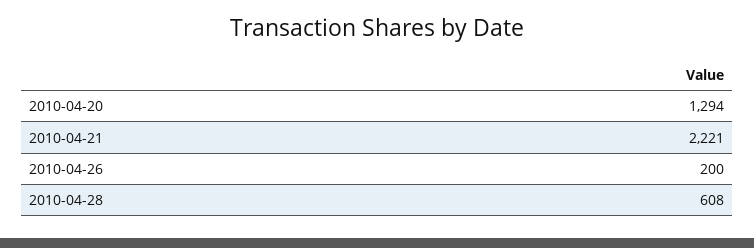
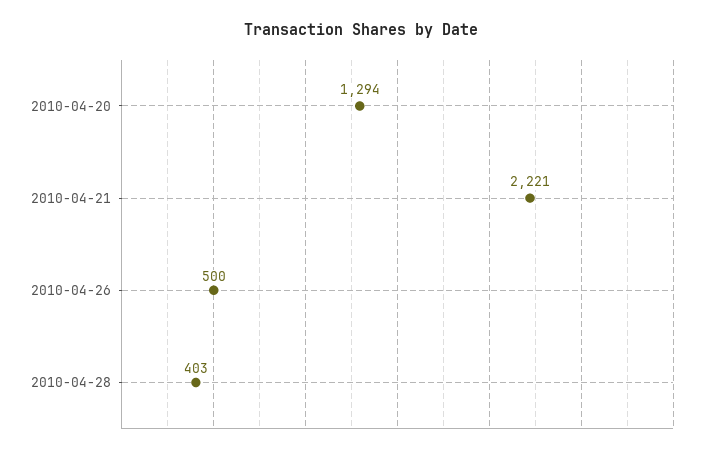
  {
    "2010-04-20": 1294,
    "2010-04-21": 2221,
-   "2010-04-26": 200,
+   "2010-04-26": 500,
-   "2010-04-28": 608
+   "2010-04-28": 403
  }

